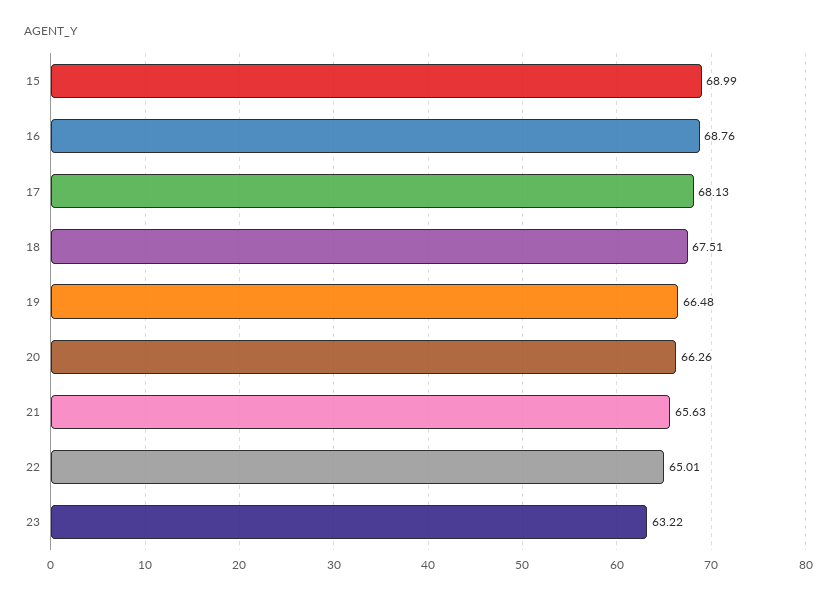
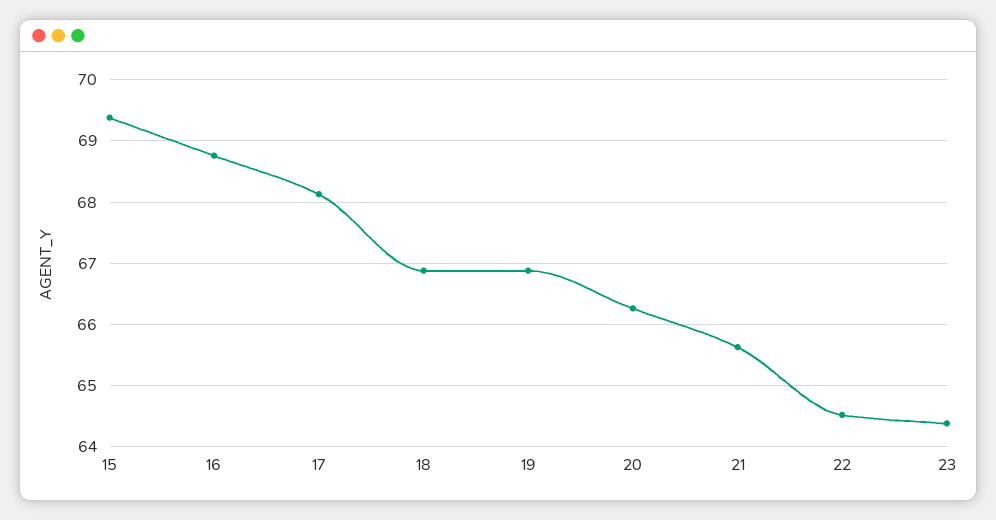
  {
-   "15": 68.99,
+   "15": 69.4,
    "16": 68.76,
    "17": 68.13,
-   "18": 67.51,
+   "18": 66.9,
-   "19": 66.48,
+   "19": 66.9,
    "20": 66.26,
    "21": 65.63,
-   "22": 65.01,
+   "22": 64.5,
-   "23": 63.22
+   "23": 64.4
  }

